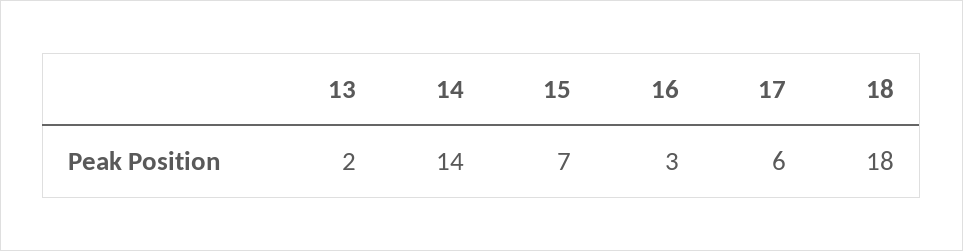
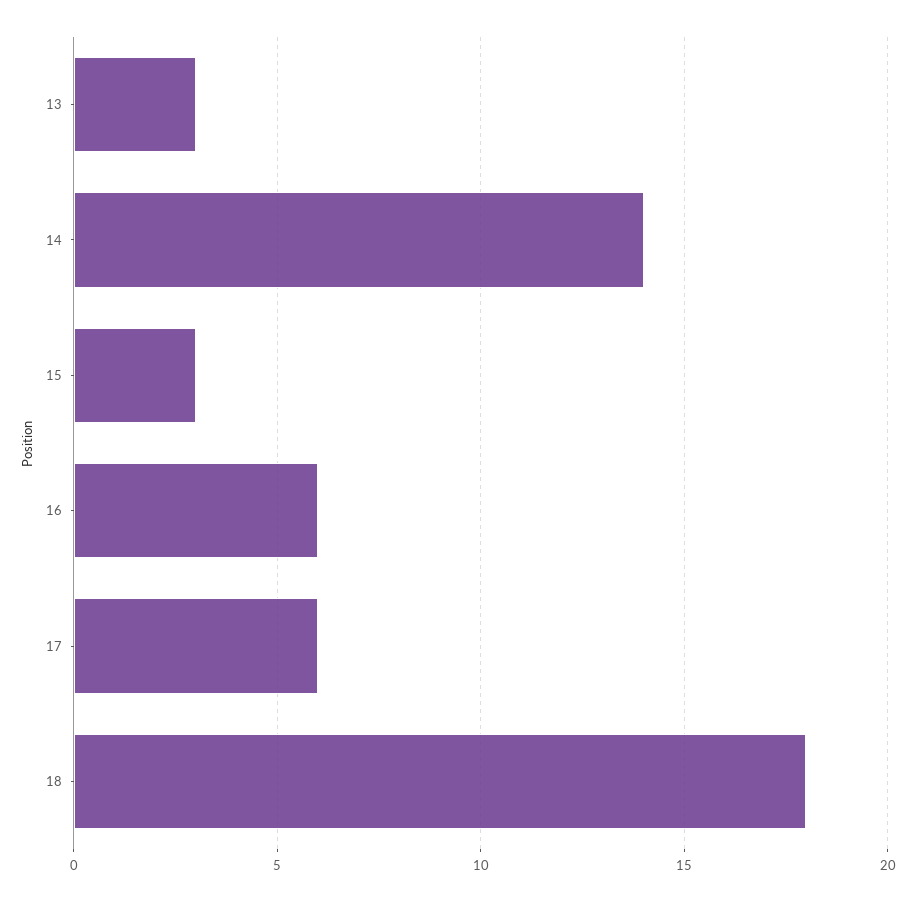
  {
-   "13": 2,
+   "13": 3,
    "14": 14,
-   "15": 7,
+   "15": 3,
-   "16": 3,
+   "16": 6,
    "17": 6,
    "18": 18
  }

